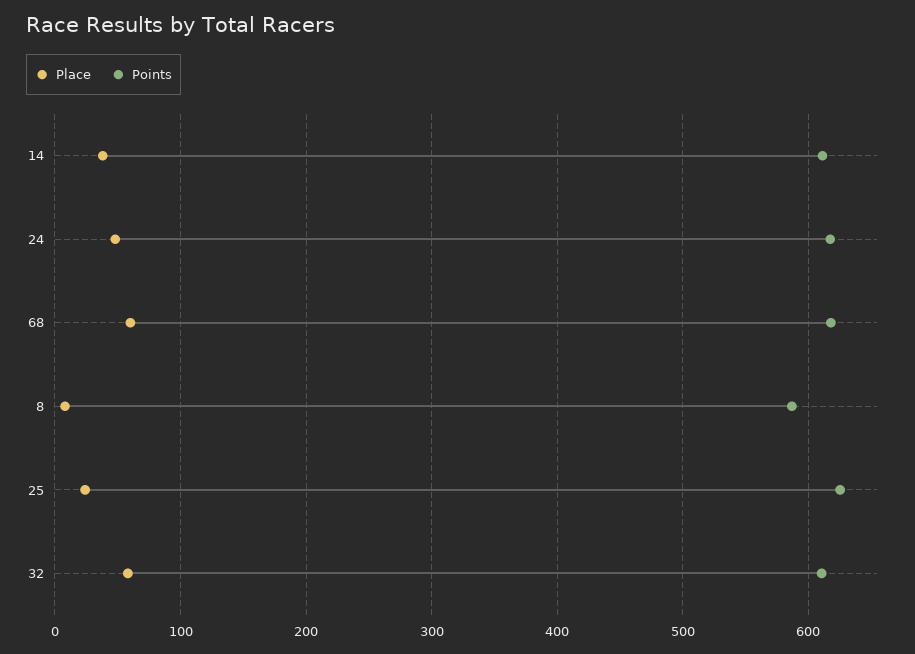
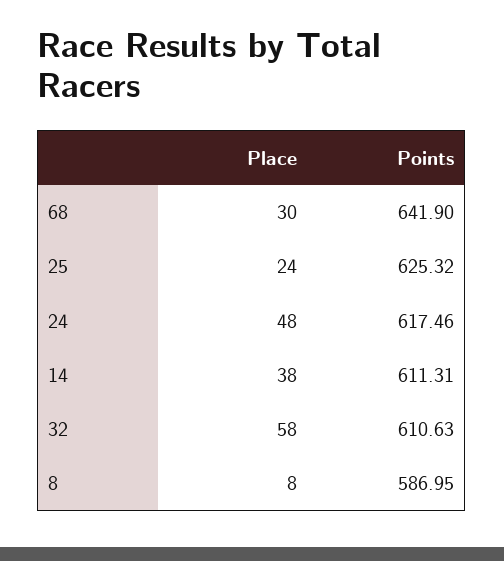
  {
    "Place": {
      "14": 38,
      "24": 48,
-     "68": 60,
+     "68": 30,
      "8": 8,
      "25": 24,
      "32": 58
    },
    "Points": {
      "14": 611.31,
      "24": 617.46,
-     "68": 620,
+     "68": 641.9,
      "8": 586.95,
      "25": 625.32,
      "32": 610.63
    }
  }

